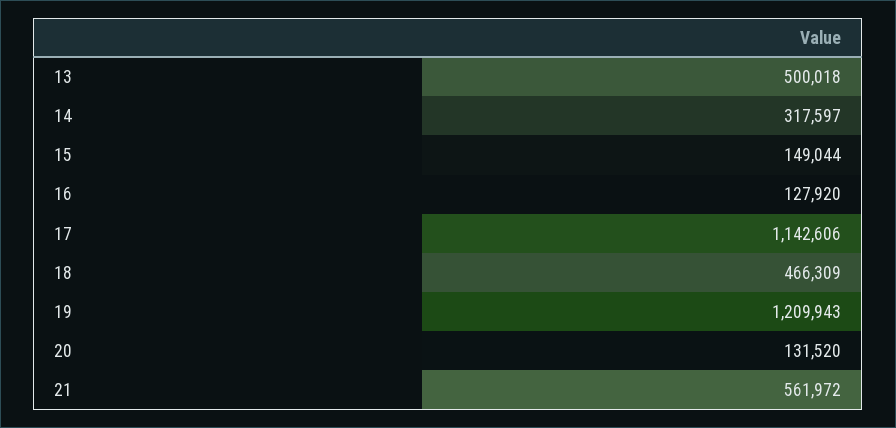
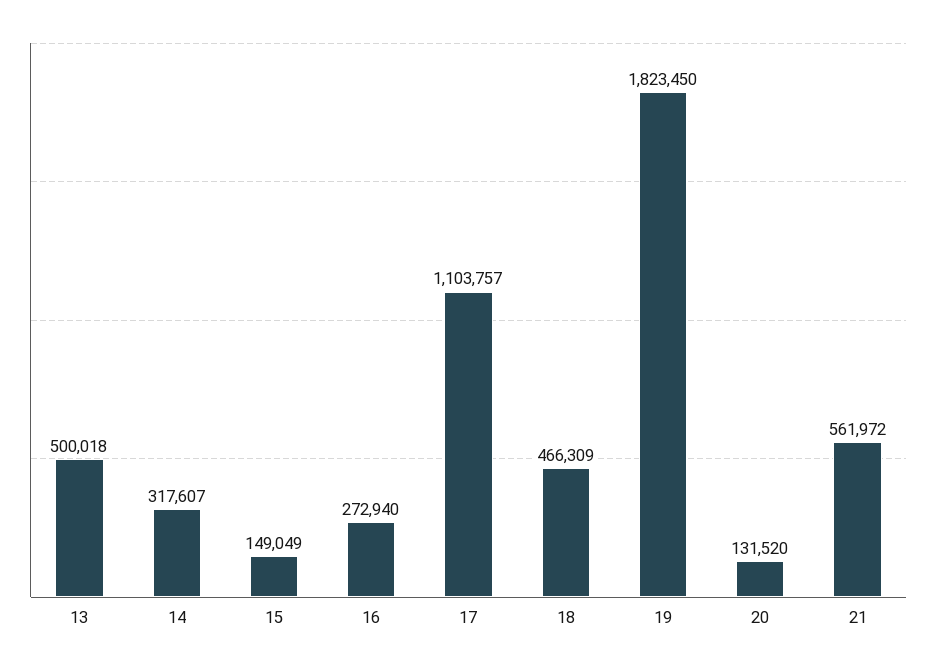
  {
    "13": 500018,
-   "14": 317597,
+   "14": 317607,
-   "15": 149044,
+   "15": 149049,
-   "16": 127920,
+   "16": 272940,
-   "17": 1142606,
+   "17": 1103757,
    "18": 466309,
-   "19": 1209943,
+   "19": 1823450,
    "20": 131520,
    "21": 561972
  }

